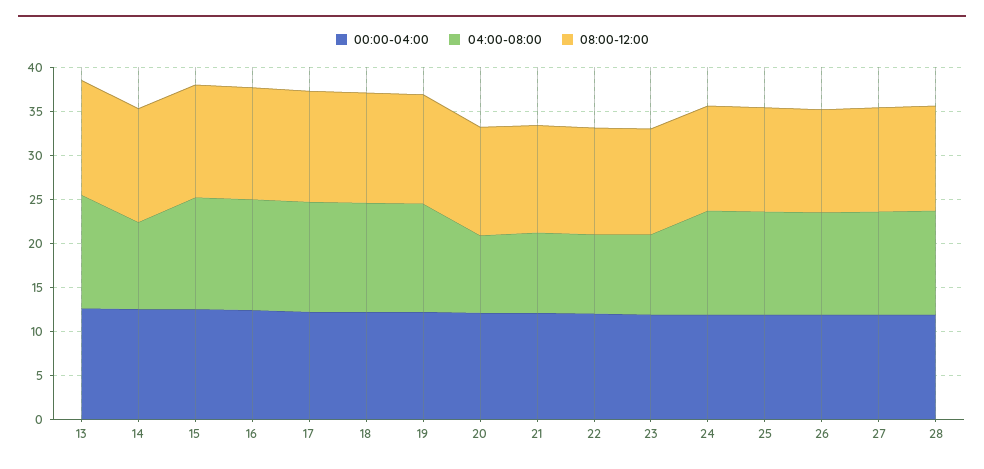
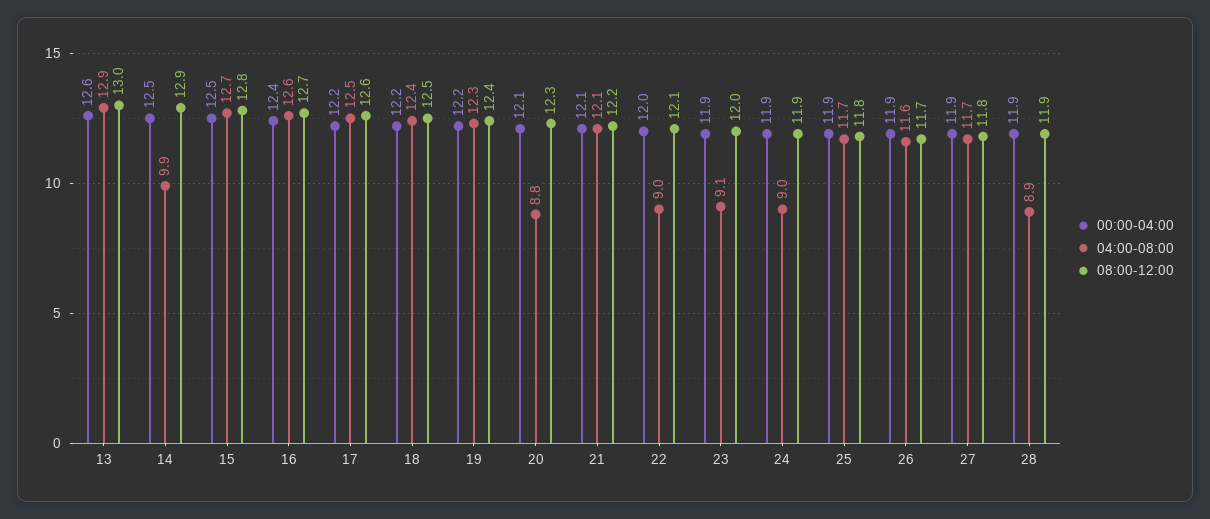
  {
    "00:00-04:00": {
      "13": 12.6,
      "14": 12.5,
      "15": 12.5,
      "16": 12.4,
      "17": 12.2,
      "18": 12.2,
      "19": 12.2,
      "20": 12.1,
      "21": 12.1,
      "22": 12,
      "23": 11.9,
      "24": 11.9,
      "25": 11.9,
      "26": 11.9,
      "27": 11.9,
      "28": 11.9
    },
    "04:00-08:00": {
      "13": 12.9,
      "14": 9.9,
      "15": 12.7,
      "16": 12.6,
      "17": 12.5,
      "18": 12.4,
      "19": 12.3,
      "20": 8.8,
-     "21": 9,
+     "21": 12.1,
      "22": 9,
      "23": 9.1,
-     "24": 12,
+     "24": 9,
      "25": 11.7,
      "26": 11.6,
      "27": 11.7,
-     "28": 12
+     "28": 8.9
    },
    "08:00-12:00": {
      "13": 13,
      "14": 12.9,
      "15": 12.8,
      "16": 12.7,
      "17": 12.6,
      "18": 12.5,
      "19": 12.4,
      "20": 12.3,
      "21": 12.2,
      "22": 12.1,
      "23": 12,
      "24": 11.9,
      "25": 11.8,
      "26": 11.7,
      "27": 11.8,
      "28": 11.9
    }
  }

